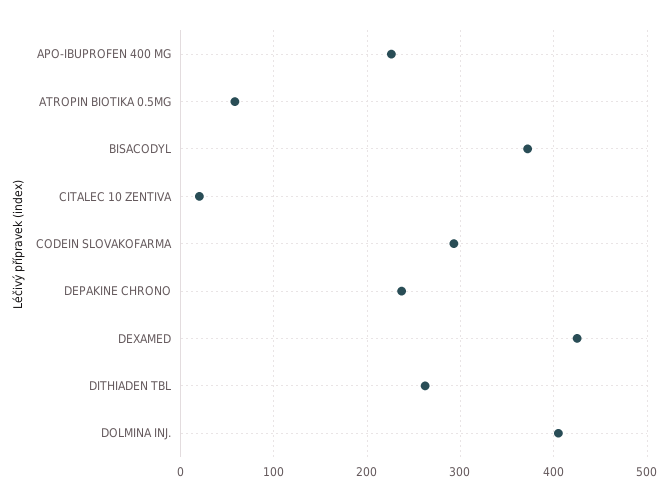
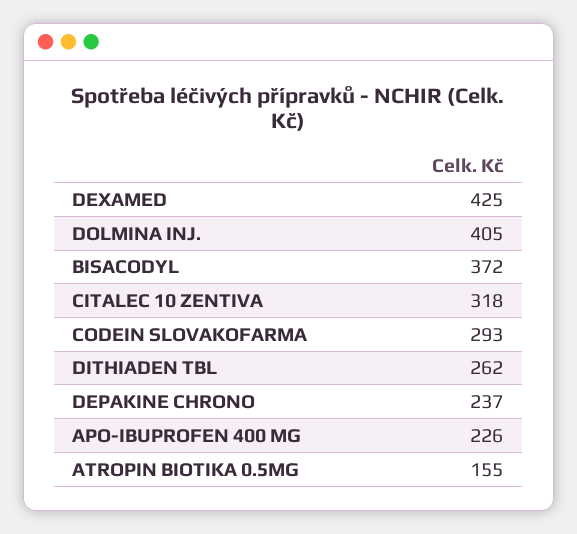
  {
    "APO-IBUPROFEN 400 MG": 226,
-   "ATROPIN BIOTIKA 0.5MG": 60,
+   "ATROPIN BIOTIKA 0.5MG": 155,
    "BISACODYL": 372,
-   "CITALEC 10 ZENTIVA": 20,
+   "CITALEC 10 ZENTIVA": 318,
    "CODEIN SLOVAKOFARMA": 293,
    "DEPAKINE CHRONO": 237,
    "DEXAMED": 425,
    "DITHIADEN TBL": 262,
    "DOLMINA INJ.": 405
  }

